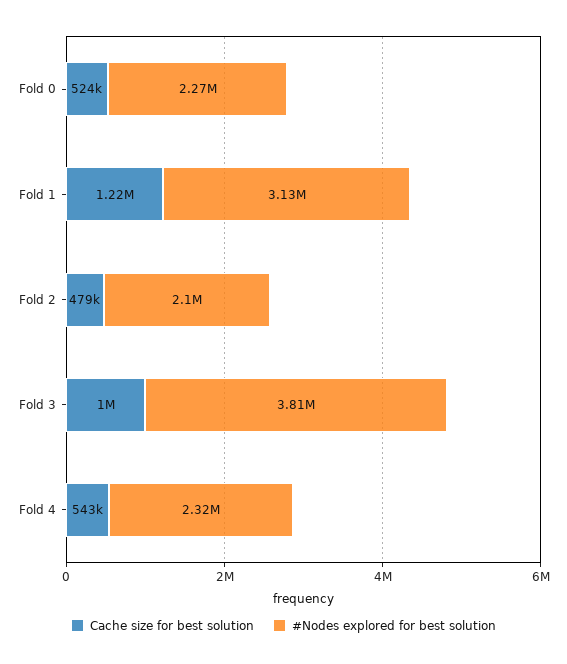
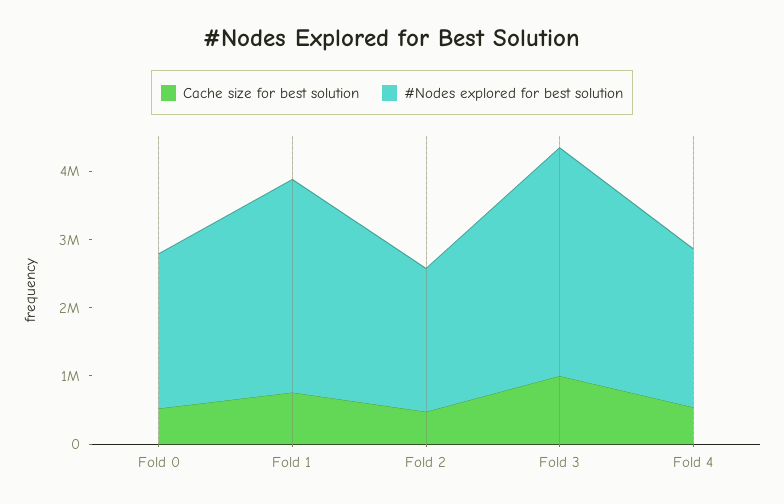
  {
    "Cache size for best solution": {
      "Fold 0": 524000,
-     "Fold 1": 1220000,
+     "Fold 1": 800000,
      "Fold 2": 479000,
      "Fold 3": 1000000,
      "Fold 4": 543000
    },
    "#Nodes explored for best solution": {
      "Fold 0": 2270000,
      "Fold 1": 3130000,
      "Fold 2": 2100000,
-     "Fold 3": 3810000,
+     "Fold 3": 3400000,
      "Fold 4": 2320000
    }
  }

